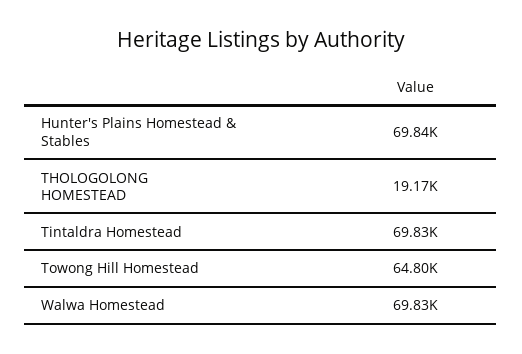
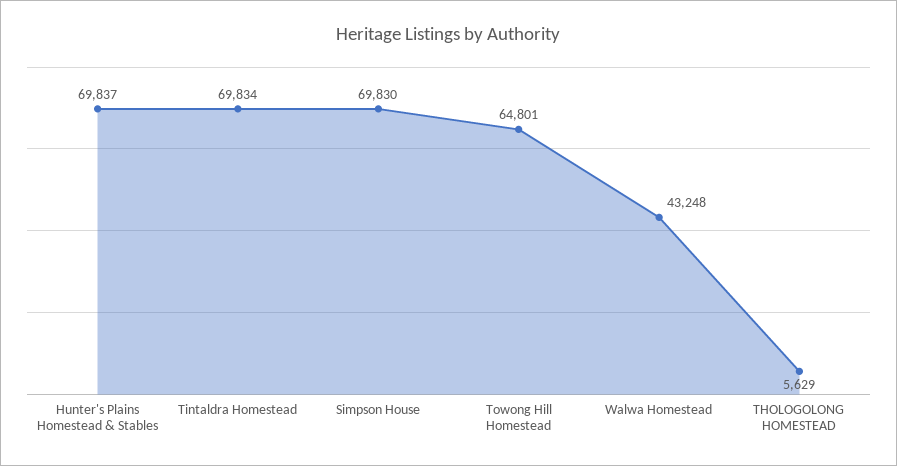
  {
    "Hunter's Plains Homestead & Stables": 69837,
-   "THOLOGOLONG HOMESTEAD": 19170,
+   "THOLOGOLONG HOMESTEAD": 5629,
    "Tintaldra Homestead": 69834,
    "Towong Hill Homestead": 64801,
-   "Walwa Homestead": 69830
+   "Walwa Homestead": 43248,
+   "Simpson House": 69830
  }

